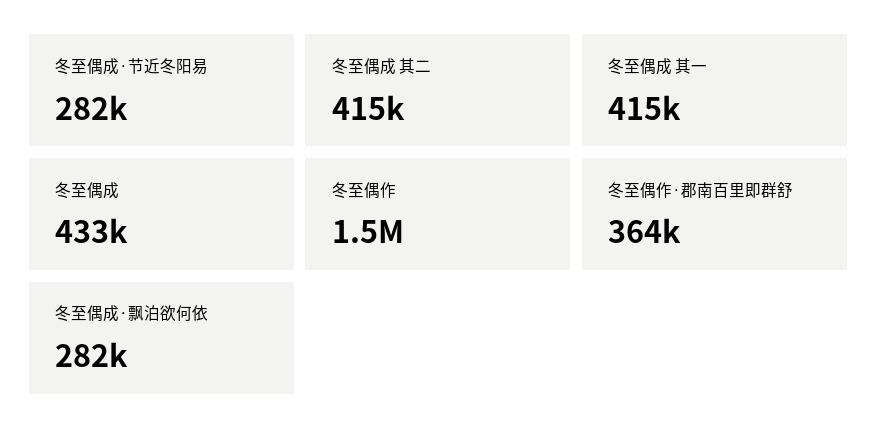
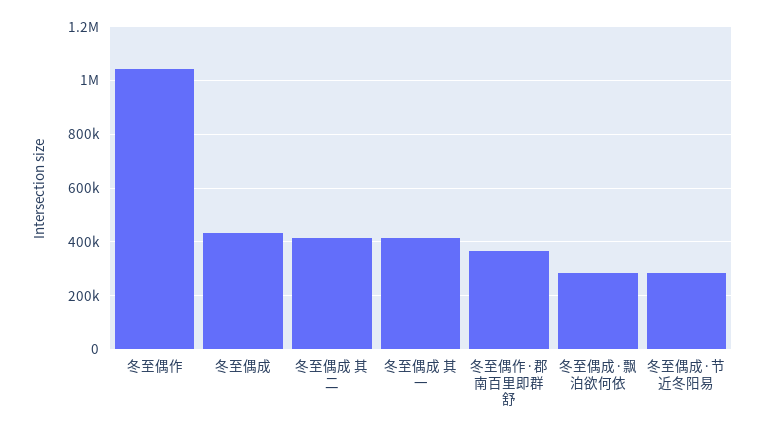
  {
    "冬至偶成·节近冬阳易": 282000,
    "冬至偶成 其二": 415000,
    "冬至偶成 其一": 415000,
    "冬至偶成": 433000,
-   "冬至偶作": 1500000,
+   "冬至偶作": 1050000,
    "冬至偶作·郡南百里即群舒": 364000,
    "冬至偶成·飘泊欲何依": 282000
  }

